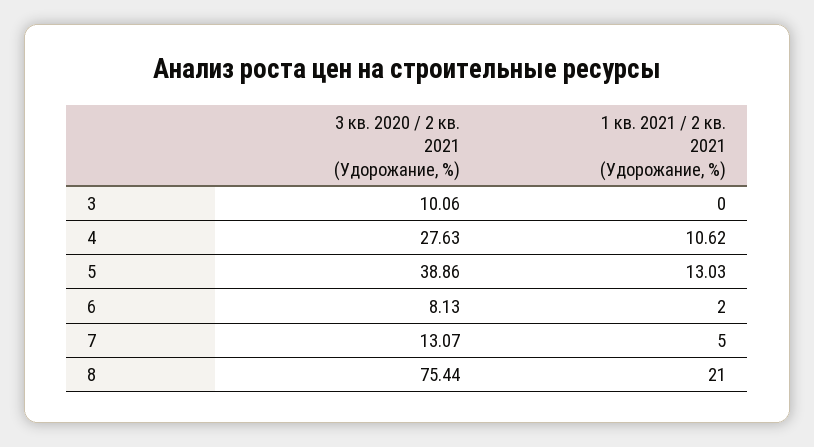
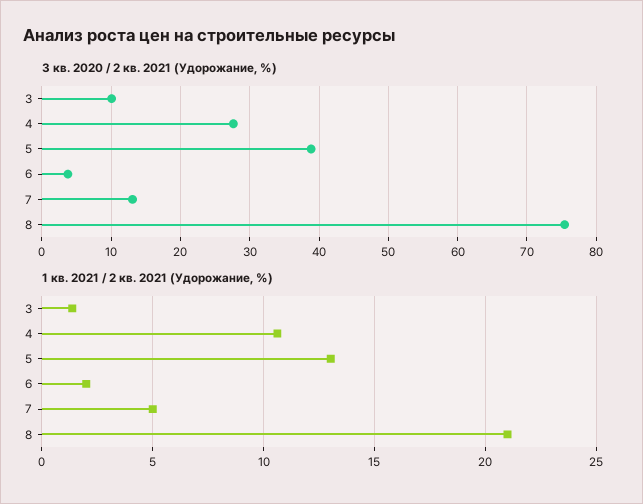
  {
    "3 кв. 2020 / 2 кв. 2021 (Удорожание, %)": {
      "3": 10.06,
      "4": 27.63,
      "5": 38.86,
-     "6": 8.13,
+     "6": 4,
      "7": 13.07,
      "8": 75.44
    },
    "1 кв. 2021 / 2 кв. 2021 (Удорожание, %)": {
-     "3": 0,
+     "3": 1.5,
      "4": 10.62,
      "5": 13.03,
      "6": 2,
      "7": 5,
      "8": 21
    }
  }

